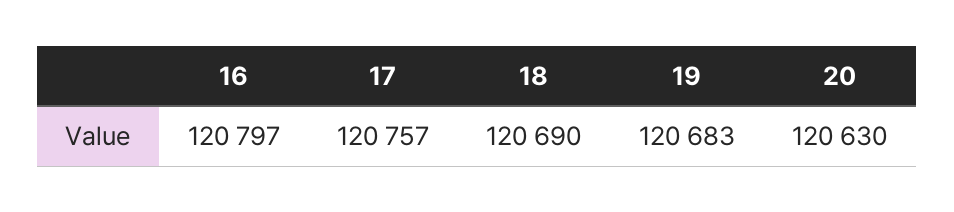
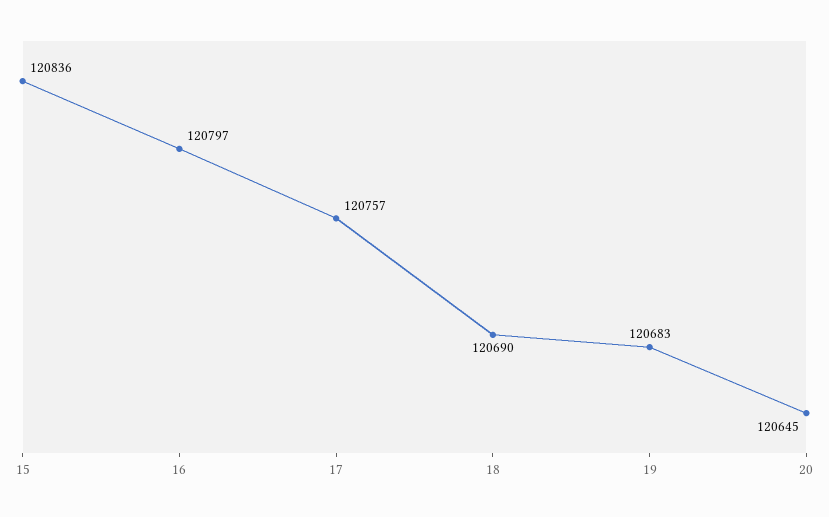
  {
    "16": 120797,
    "17": 120757,
    "18": 120690,
    "19": 120683,
-   "20": 120630
+   "20": 120645,
+   "15": 120836
  }

